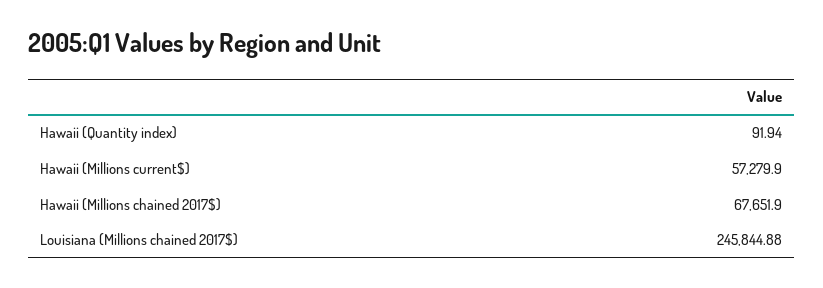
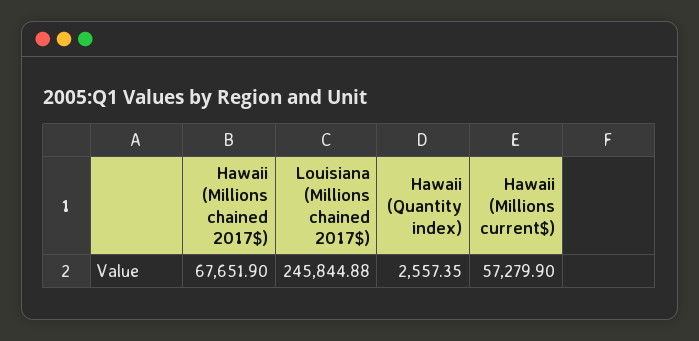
  {
-   "Hawaii (Quantity index)": 91.94,
+   "Hawaii (Quantity index)": 2557.35,
    "Hawaii (Millions current$)": 57279.9,
    "Hawaii (Millions chained 2017$)": 67651.9,
    "Louisiana (Millions chained 2017$)": 245844.88
  }

